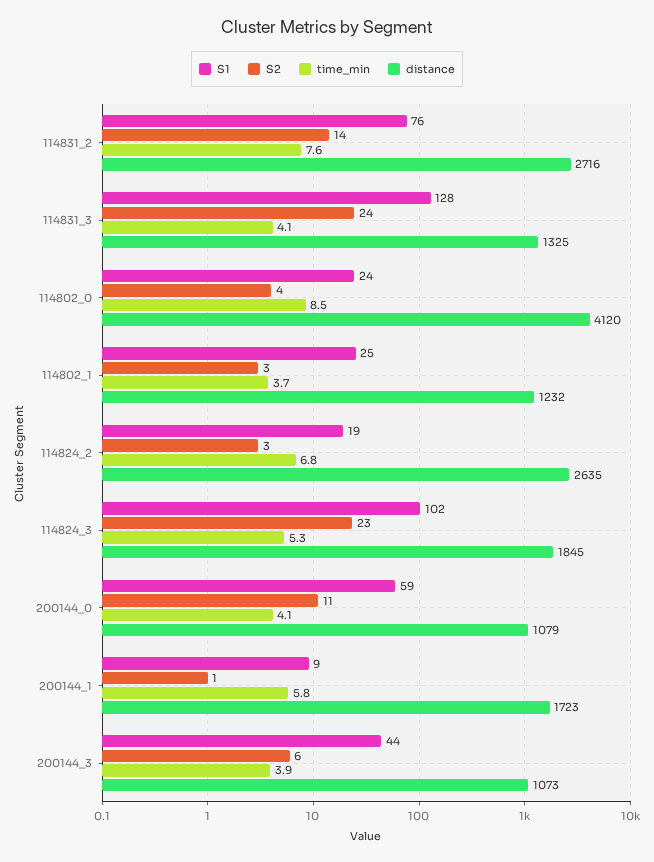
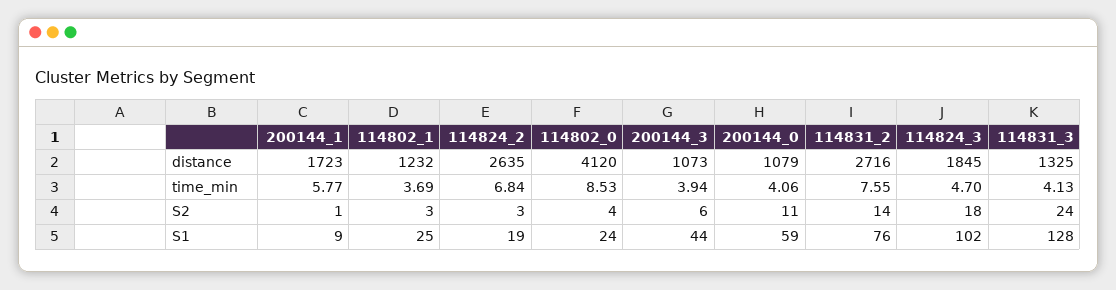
  {
    "S1": {
      "114831_2": 76,
      "114831_3": 128,
      "114802_0": 24,
      "114802_1": 25,
      "114824_2": 19,
      "114824_3": 102,
      "200144_0": 59,
      "200144_1": 9,
      "200144_3": 44
    },
    "S2": {
      "114831_2": 14,
      "114831_3": 24,
      "114802_0": 4,
      "114802_1": 3,
      "114824_2": 3,
-     "114824_3": 23,
+     "114824_3": 18,
      "200144_0": 11,
      "200144_1": 1,
      "200144_3": 6
    },
    "time_min": {
      "114831_2": 7.55,
      "114831_3": 4.13,
      "114802_0": 8.53,
      "114802_1": 3.69,
      "114824_2": 6.84,
-     "114824_3": 5.3,
+     "114824_3": 4.7,
      "200144_0": 4.06,
      "200144_1": 5.77,
      "200144_3": 3.94
    },
    "distance": {
      "114831_2": 2716,
      "114831_3": 1325,
      "114802_0": 4120,
      "114802_1": 1232,
      "114824_2": 2635,
      "114824_3": 1845,
      "200144_0": 1079,
      "200144_1": 1723,
      "200144_3": 1073
    }
  }

